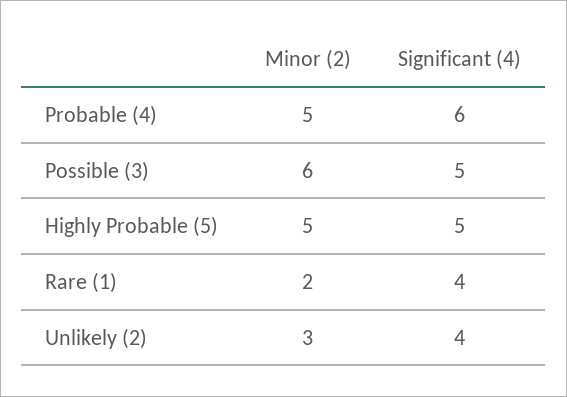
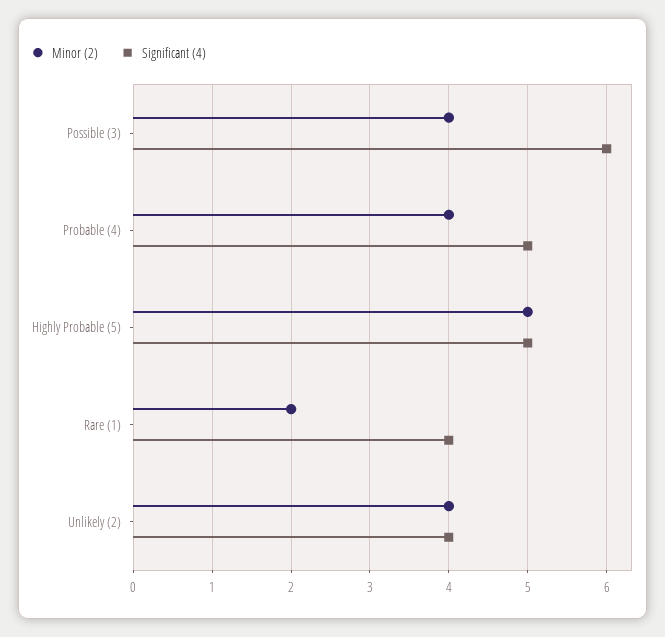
  {
    "Minor (2)": {
-     "Probable (4)": 5,
+     "Probable (4)": 4,
-     "Possible (3)": 6,
+     "Possible (3)": 4,
      "Highly Probable (5)": 5,
      "Rare (1)": 2,
-     "Unlikely (2)": 3
+     "Unlikely (2)": 4
    },
    "Significant (4)": {
-     "Probable (4)": 6,
+     "Probable (4)": 5,
-     "Possible (3)": 5,
+     "Possible (3)": 6,
      "Highly Probable (5)": 5,
      "Rare (1)": 4,
      "Unlikely (2)": 4
    }
  }

